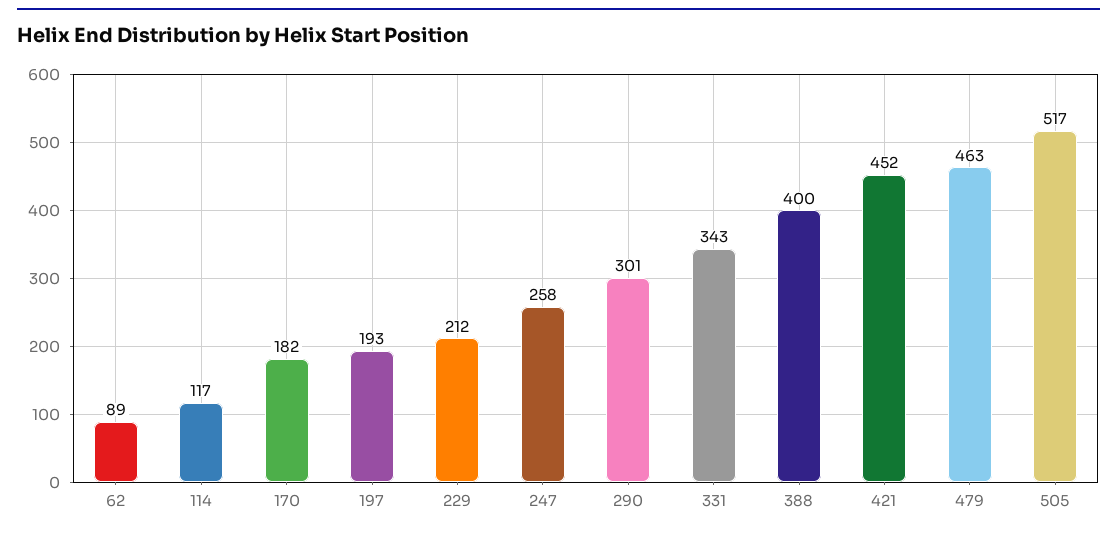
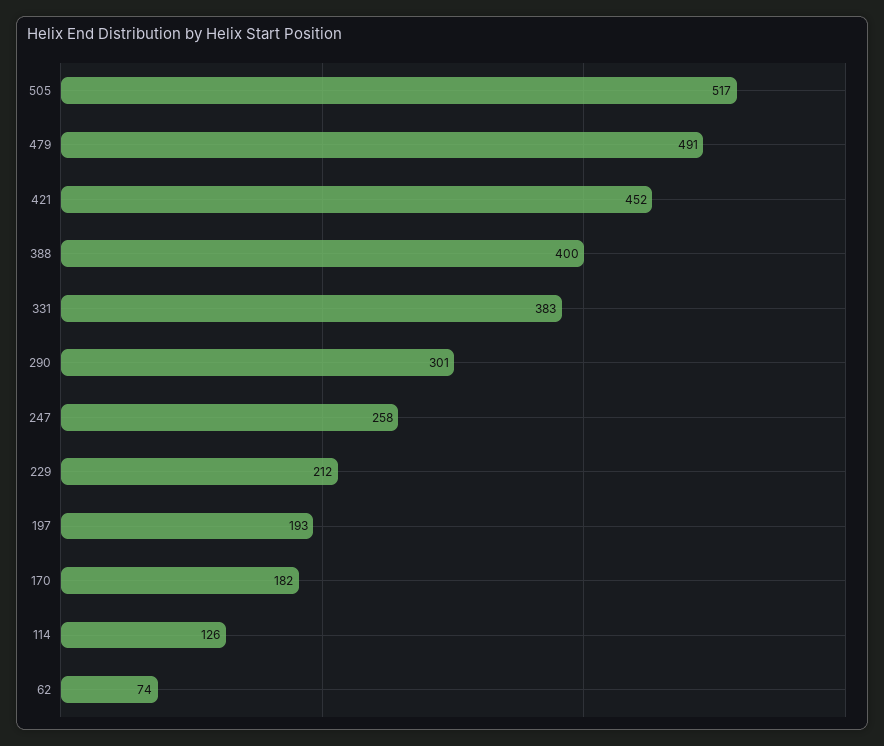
  {
-   "62": 89,
+   "62": 74,
-   "114": 117,
+   "114": 126,
    "170": 182,
    "197": 193,
    "229": 212,
    "247": 258,
    "290": 301,
-   "331": 343,
+   "331": 383,
    "388": 400,
    "421": 452,
-   "479": 463,
+   "479": 491,
    "505": 517
  }

